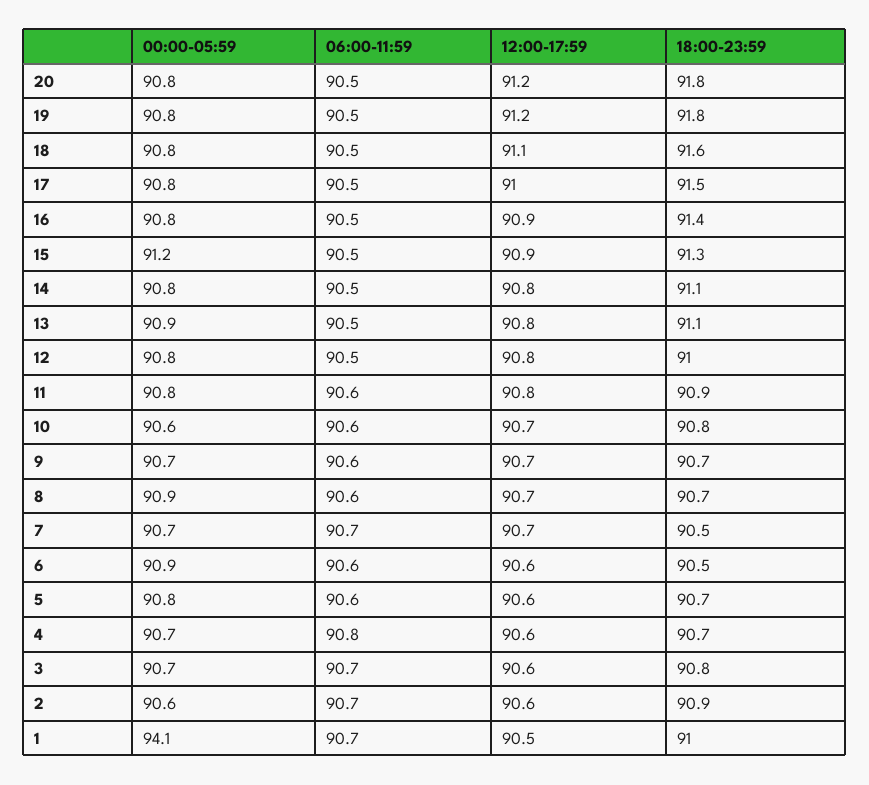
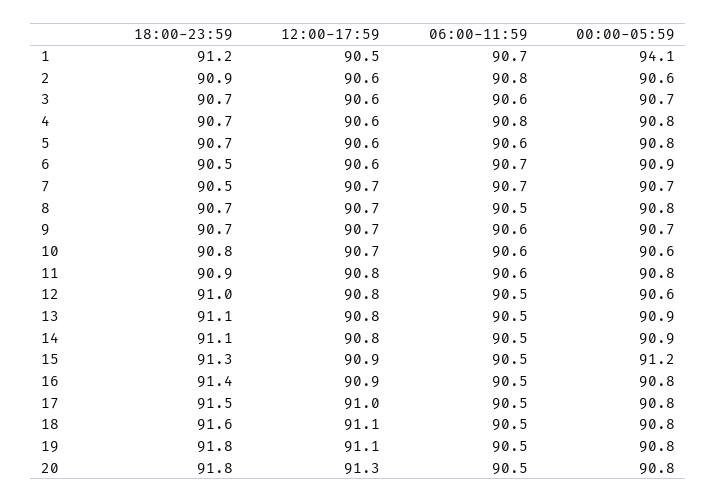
  {
    "00:00-05:59": {
      "20": 90.8,
      "19": 90.8,
      "18": 90.8,
      "17": 90.8,
      "16": 90.8,
      "15": 91.2,
-     "14": 90.8,
+     "14": 90.9,
      "13": 90.9,
-     "12": 90.8,
+     "12": 90.6,
      "11": 90.8,
      "10": 90.6,
      "9": 90.7,
-     "8": 90.9,
+     "8": 90.8,
      "7": 90.7,
      "6": 90.9,
      "5": 90.8,
-     "4": 90.7,
+     "4": 90.8,
      "3": 90.7,
      "2": 90.6,
      "1": 94.1
    },
    "06:00-11:59": {
      "20": 90.5,
      "19": 90.5,
      "18": 90.5,
      "17": 90.5,
      "16": 90.5,
      "15": 90.5,
      "14": 90.5,
      "13": 90.5,
      "12": 90.5,
      "11": 90.6,
      "10": 90.6,
      "9": 90.6,
-     "8": 90.6,
+     "8": 90.5,
      "7": 90.7,
-     "6": 90.6,
+     "6": 90.7,
      "5": 90.6,
      "4": 90.8,
-     "3": 90.7,
+     "3": 90.6,
-     "2": 90.7,
+     "2": 90.8,
      "1": 90.7
    },
    "12:00-17:59": {
-     "20": 91.2,
+     "20": 91.3,
-     "19": 91.2,
+     "19": 91.1,
      "18": 91.1,
      "17": 91,
      "16": 90.9,
      "15": 90.9,
      "14": 90.8,
      "13": 90.8,
      "12": 90.8,
      "11": 90.8,
      "10": 90.7,
      "9": 90.7,
      "8": 90.7,
      "7": 90.7,
      "6": 90.6,
      "5": 90.6,
      "4": 90.6,
      "3": 90.6,
      "2": 90.6,
      "1": 90.5
    },
    "18:00-23:59": {
      "20": 91.8,
      "19": 91.8,
      "18": 91.6,
      "17": 91.5,
      "16": 91.4,
      "15": 91.3,
      "14": 91.1,
      "13": 91.1,
      "12": 91,
      "11": 90.9,
      "10": 90.8,
      "9": 90.7,
      "8": 90.7,
      "7": 90.5,
      "6": 90.5,
      "5": 90.7,
      "4": 90.7,
-     "3": 90.8,
+     "3": 90.7,
      "2": 90.9,
-     "1": 91
+     "1": 91.2
    }
  }

